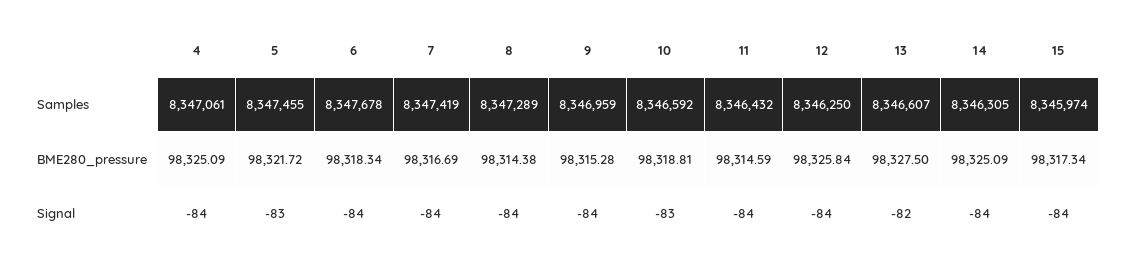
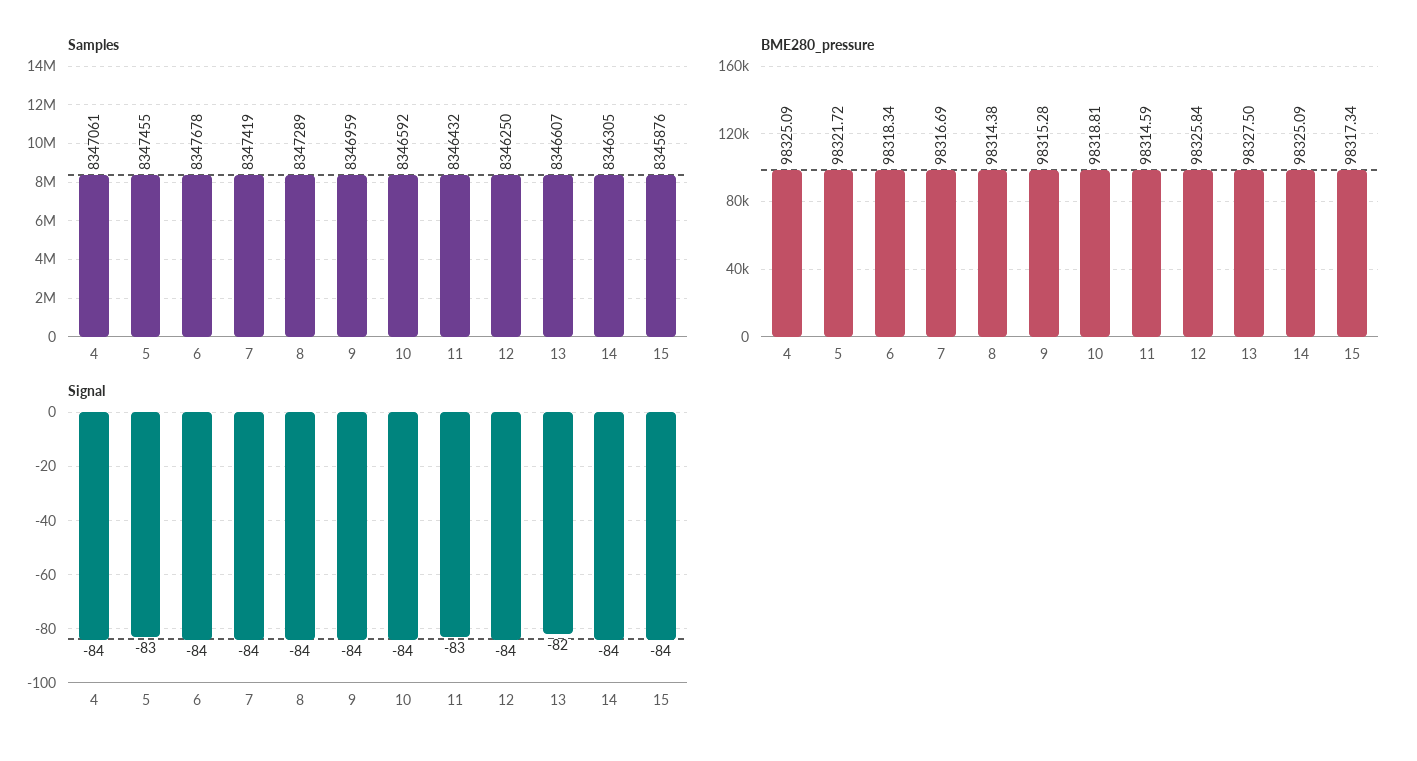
  {
    "Samples": {
      "4": 8347061,
      "5": 8347455,
      "6": 8347678,
      "7": 8347419,
      "8": 8347289,
      "9": 8346959,
      "10": 8346592,
      "11": 8346432,
      "12": 8346250,
      "13": 8346607,
      "14": 8346305,
-     "15": 8345974
+     "15": 8345876
    },
    "BME280_pressure": {
      "4": 98325.09,
      "5": 98321.72,
      "6": 98318.34,
      "7": 98316.69,
      "8": 98314.38,
      "9": 98315.28,
      "10": 98318.81,
      "11": 98314.59,
      "12": 98325.84,
      "13": 98327.5,
      "14": 98325.09,
      "15": 98317.34
    },
    "Signal": {
      "4": -84,
      "5": -83,
      "6": -84,
      "7": -84,
      "8": -84,
      "9": -84,
-     "10": -83,
+     "10": -84,
-     "11": -84,
+     "11": -83,
      "12": -84,
      "13": -82,
      "14": -84,
      "15": -84
    }
  }

